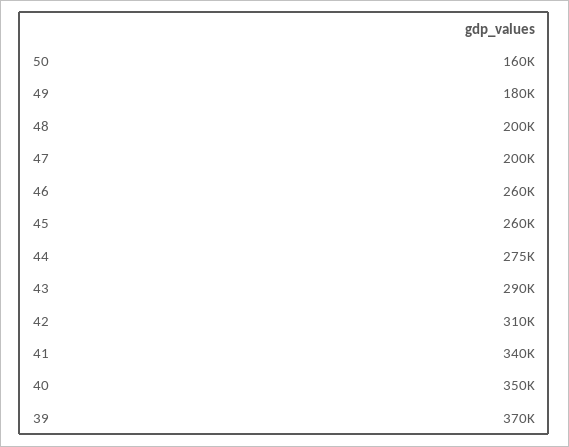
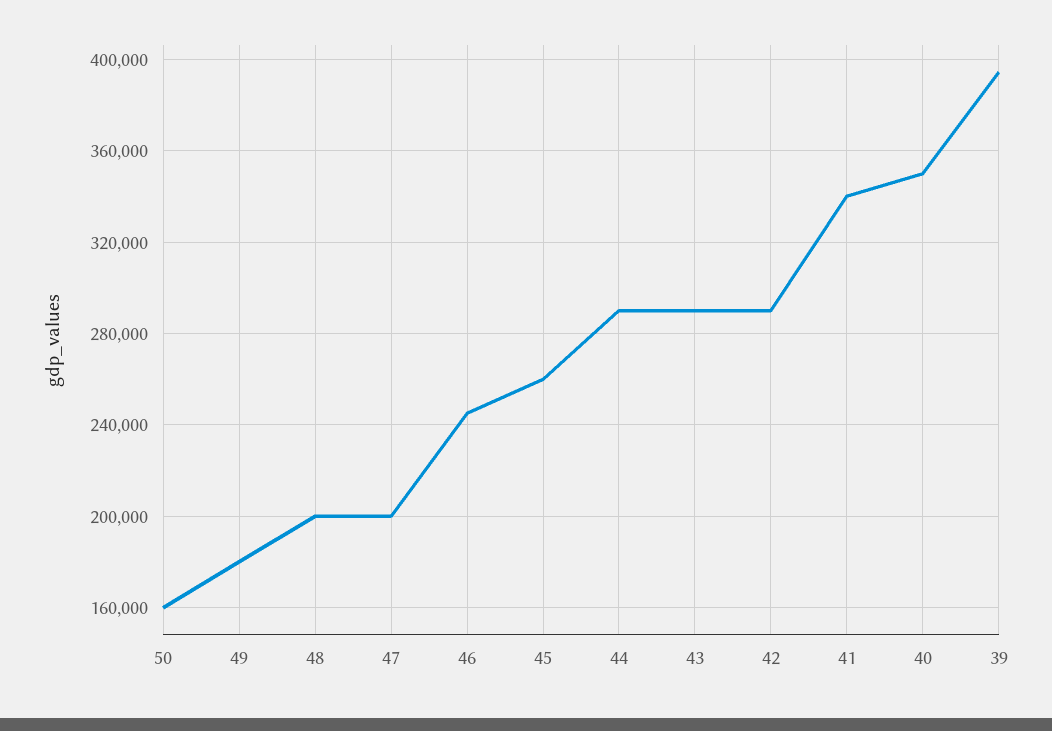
  {
    "50": 160000,
    "49": 180000,
    "48": 200000,
    "47": 200000,
-   "46": 260000,
+   "46": 245000,
    "45": 260000,
-   "44": 275000,
+   "44": 290000,
    "43": 290000,
-   "42": 310000,
+   "42": 290000,
    "41": 340000,
    "40": 350000,
-   "39": 370000
+   "39": 395000
  }

